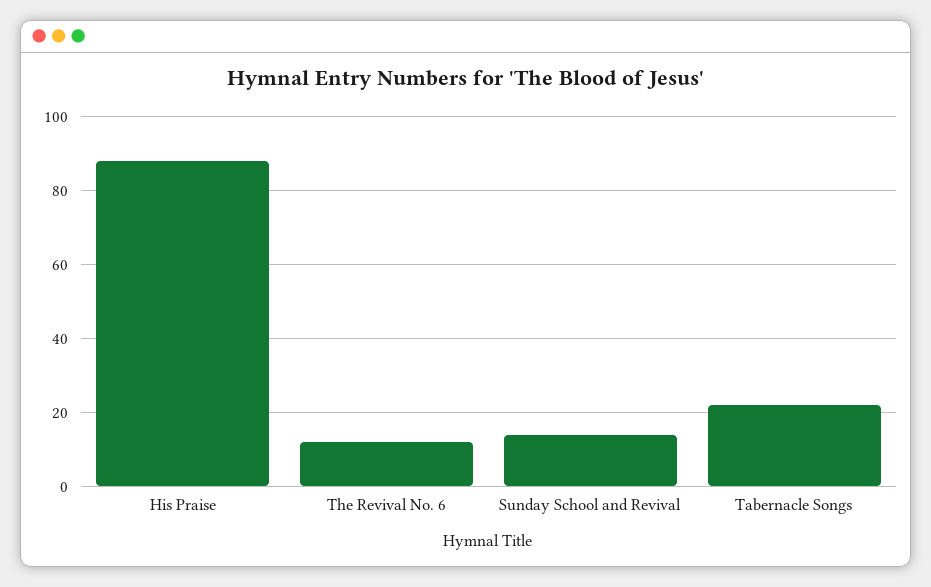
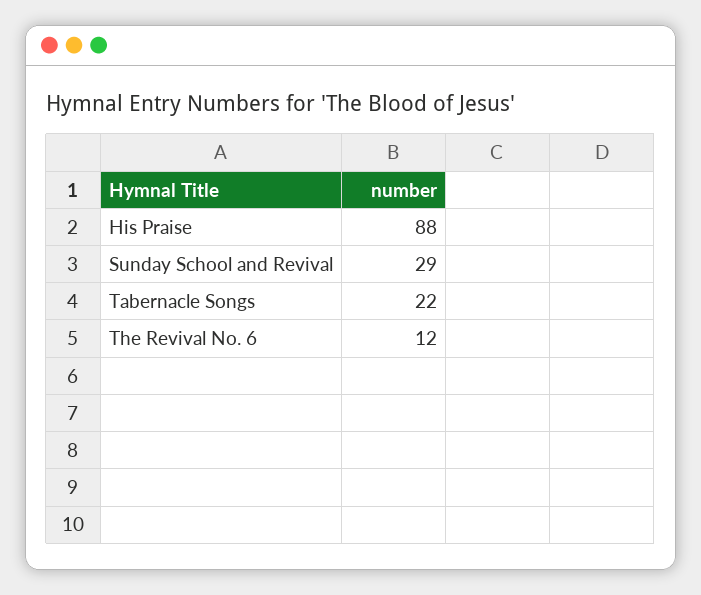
  {
    "His Praise": 88,
    "The Revival No. 6": 12,
-   "Sunday School and Revival": 15,
+   "Sunday School and Revival": 29,
    "Tabernacle Songs": 22
  }

